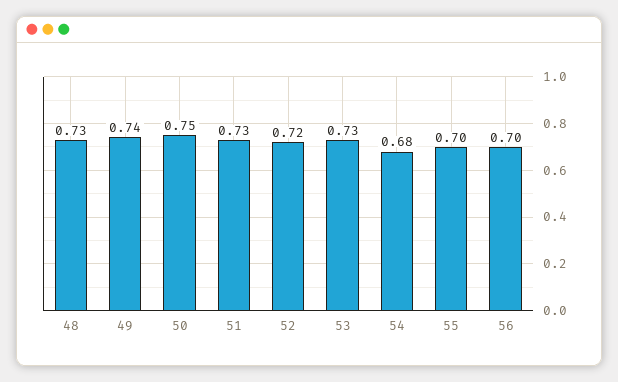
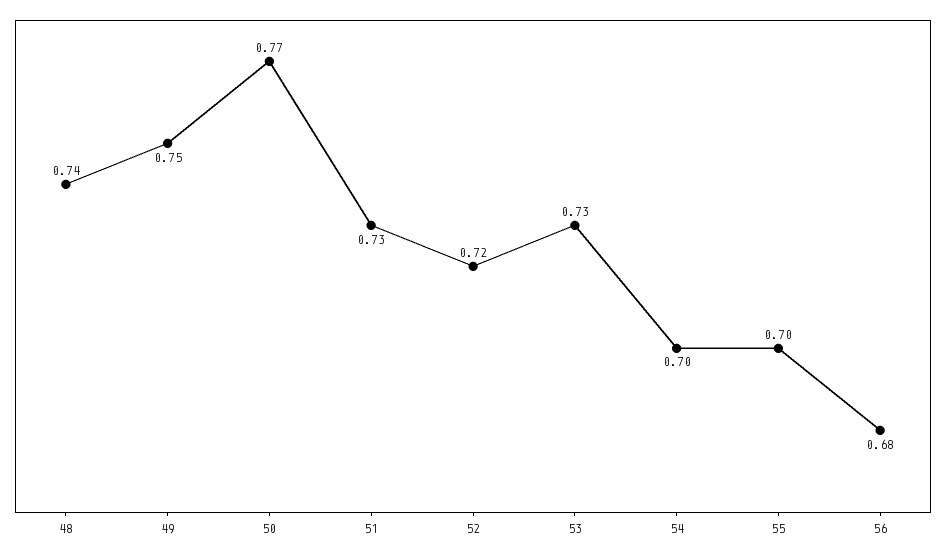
  {
-   "48": 0.73,
+   "48": 0.74,
-   "49": 0.74,
+   "49": 0.75,
-   "50": 0.75,
+   "50": 0.77,
    "51": 0.73,
    "52": 0.72,
    "53": 0.73,
-   "54": 0.68,
+   "54": 0.7,
    "55": 0.7,
-   "56": 0.7
+   "56": 0.68
  }

